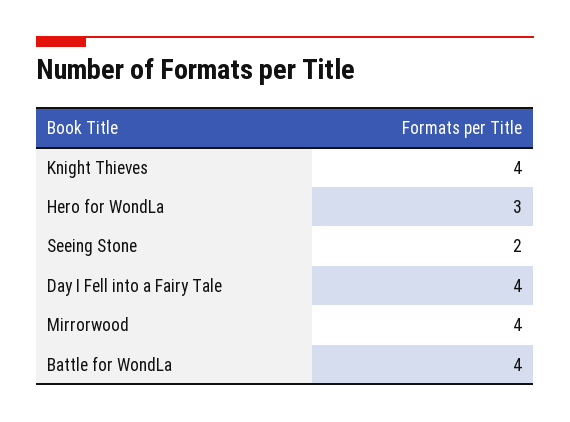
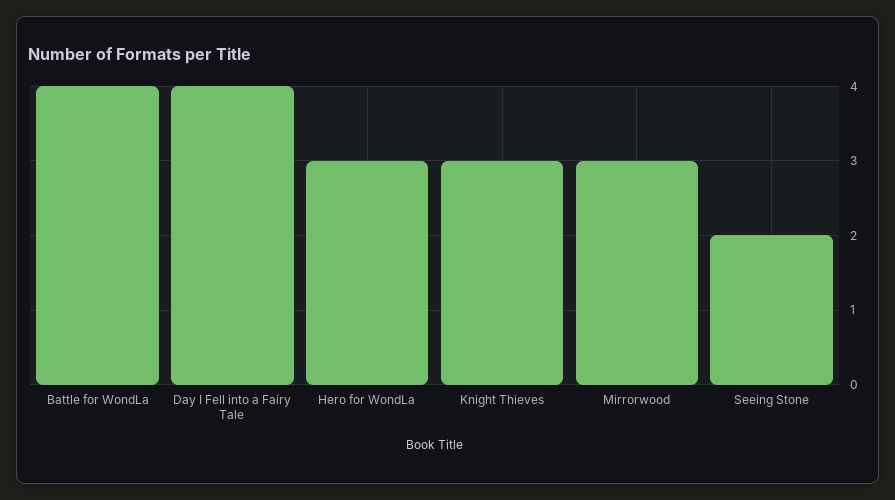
  {
-   "Knight Thieves": 4,
+   "Knight Thieves": 3,
    "Hero for WondLa": 3,
    "Seeing Stone": 2,
    "Day I Fell into a Fairy Tale": 4,
-   "Mirrorwood": 4,
+   "Mirrorwood": 3,
    "Battle for WondLa": 4
  }

